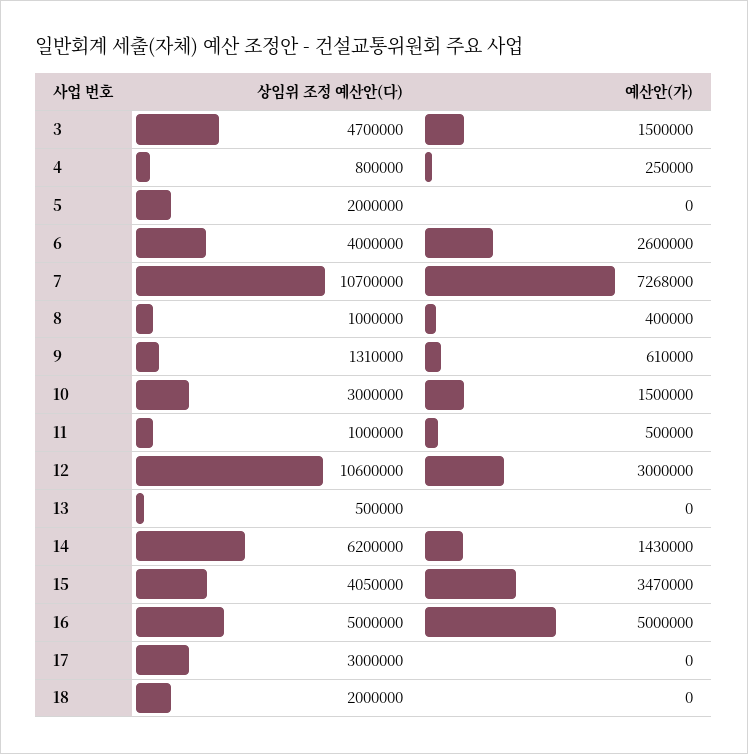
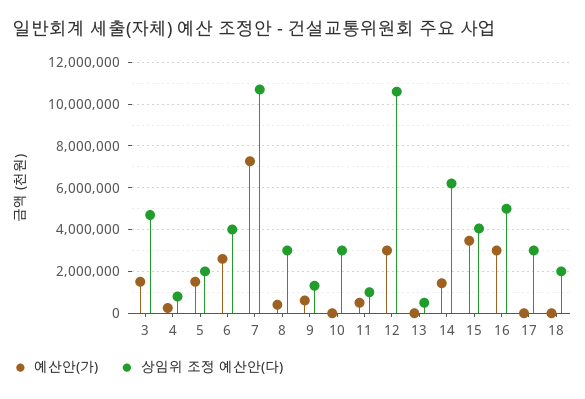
  {
    "상임위 조정 예산안(다)": {
      "3": 4700000,
      "4": 800000,
      "5": 2000000,
      "6": 4000000,
      "7": 10700000,
-     "8": 1000000,
+     "8": 3000000,
      "9": 1310000,
      "10": 3000000,
      "11": 1000000,
      "12": 10600000,
      "13": 500000,
      "14": 6200000,
      "15": 4050000,
      "16": 5000000,
      "17": 3000000,
      "18": 2000000
    },
    "예산안(가)": {
      "3": 1500000,
      "4": 250000,
-     "5": 0,
+     "5": 1500000,
      "6": 2600000,
      "7": 7268000,
      "8": 400000,
      "9": 610000,
-     "10": 1500000,
+     "10": 0,
      "11": 500000,
      "12": 3000000,
      "13": 0,
      "14": 1430000,
      "15": 3470000,
-     "16": 5000000,
+     "16": 3000000,
      "17": 0,
      "18": 0
    }
  }

